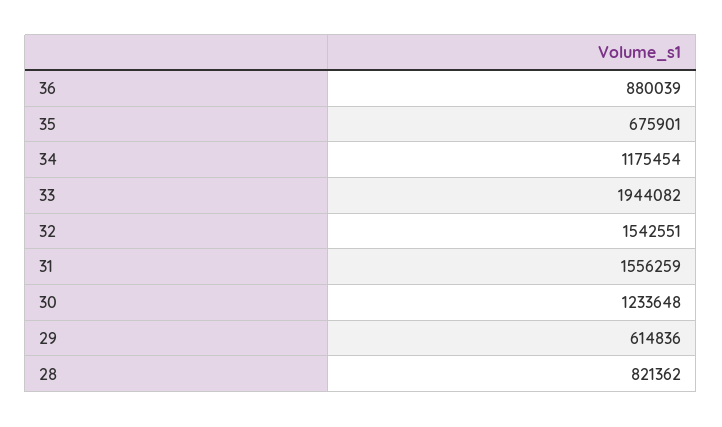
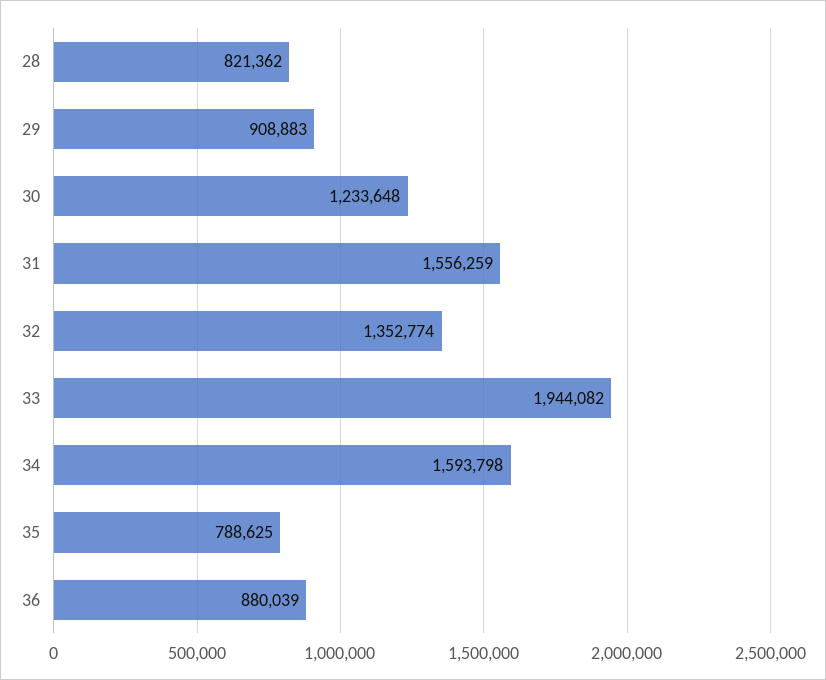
  {
    "36": 880039,
-   "35": 675901,
+   "35": 788625,
-   "34": 1175454,
+   "34": 1593798,
    "33": 1944082,
-   "32": 1542551,
+   "32": 1352774,
    "31": 1556259,
    "30": 1233648,
-   "29": 614836,
+   "29": 908883,
    "28": 821362
  }

